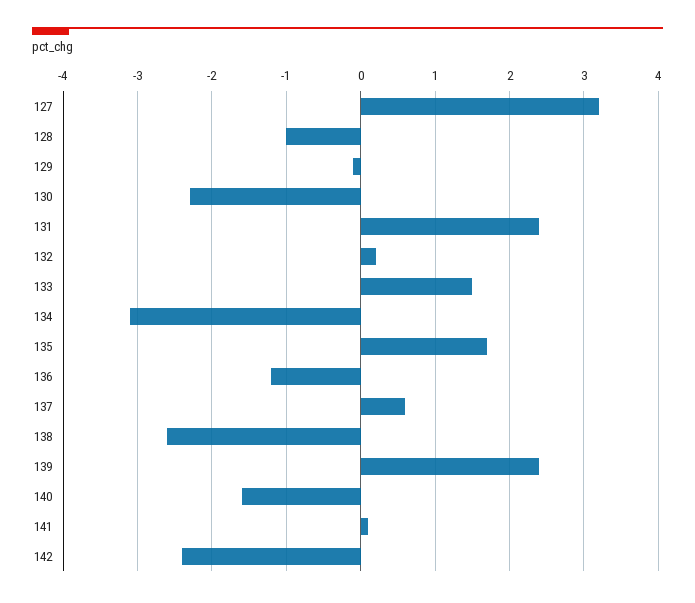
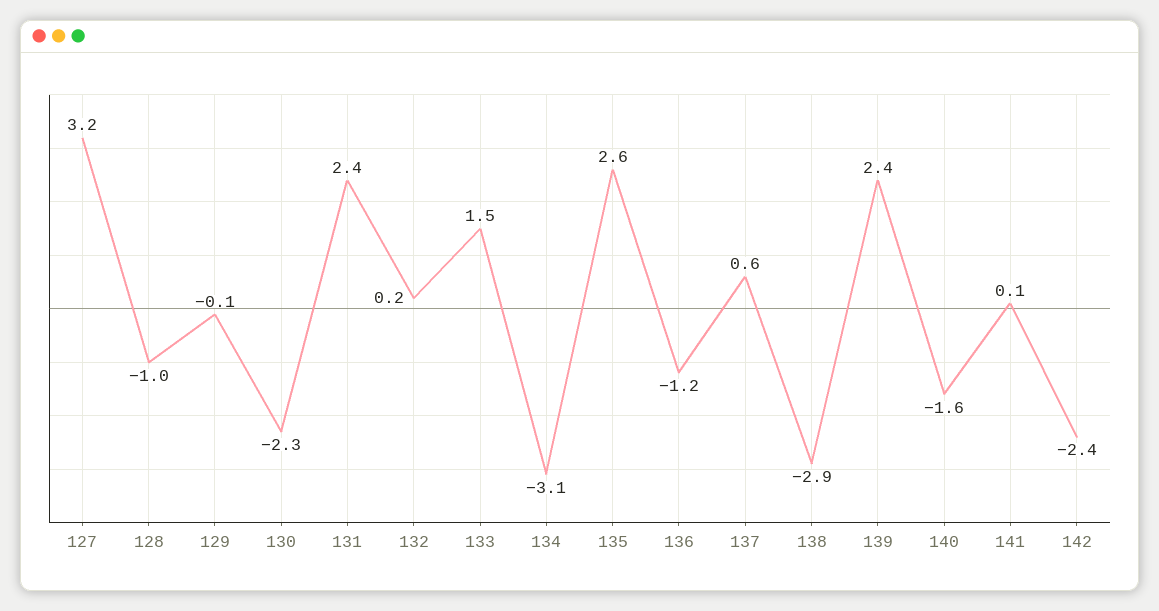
  {
    "127": 3.2,
    "128": -1,
    "129": -0.1,
    "130": -2.3,
    "131": 2.4,
    "132": 0.2,
    "133": 1.5,
    "134": -3.1,
-   "135": 1.7,
+   "135": 2.6,
    "136": -1.2,
    "137": 0.6,
-   "138": -2.6,
+   "138": -2.9,
    "139": 2.4,
    "140": -1.6,
    "141": 0.1,
    "142": -2.4
  }

